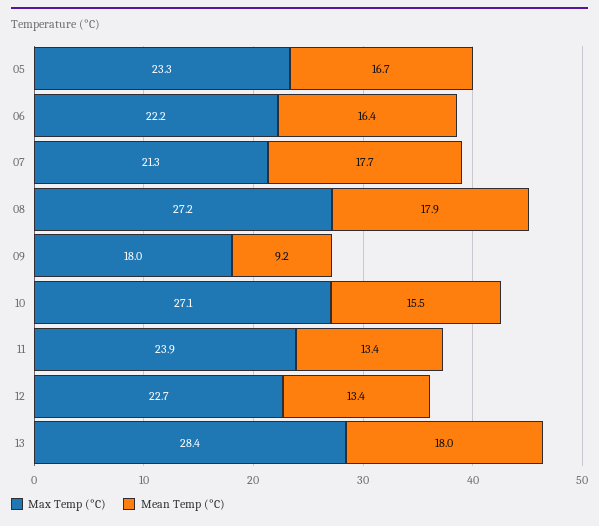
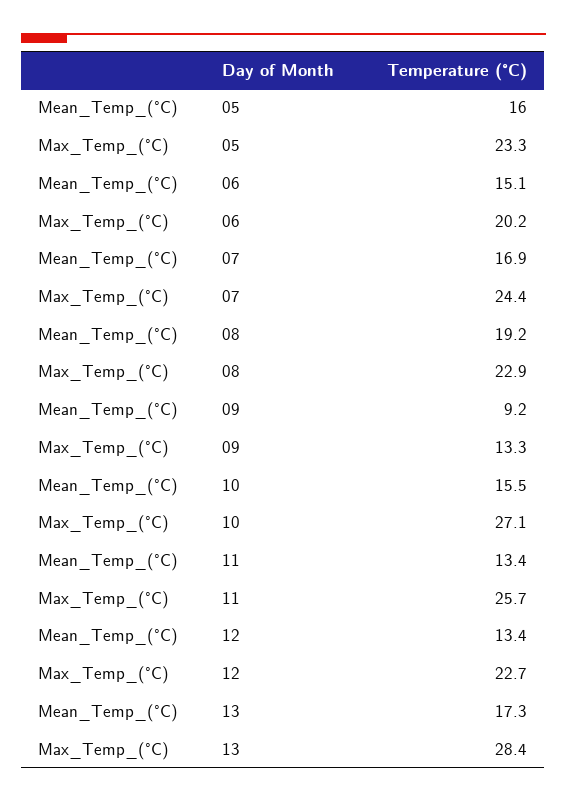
  {
    "Max Temp (°C)": {
      "05": 23.3,
-     "06": 22.2,
+     "06": 20.2,
-     "07": 21.3,
+     "07": 24.4,
-     "08": 27.2,
+     "08": 22.9,
-     "09": 18,
+     "09": 13.3,
      "10": 27.1,
-     "11": 23.9,
+     "11": 25.7,
      "12": 22.7,
      "13": 28.4
    },
    "Mean Temp (°C)": {
-     "05": 16.7,
+     "05": 16,
-     "06": 16.4,
+     "06": 15.1,
-     "07": 17.7,
+     "07": 16.9,
-     "08": 17.9,
+     "08": 19.2,
      "09": 9.2,
      "10": 15.5,
      "11": 13.4,
      "12": 13.4,
-     "13": 18
+     "13": 17.3
    }
  }

